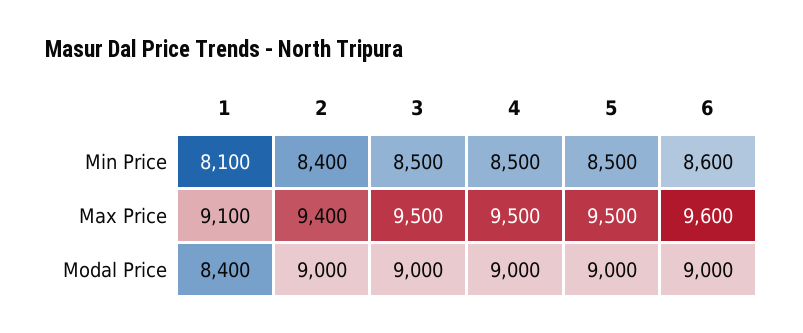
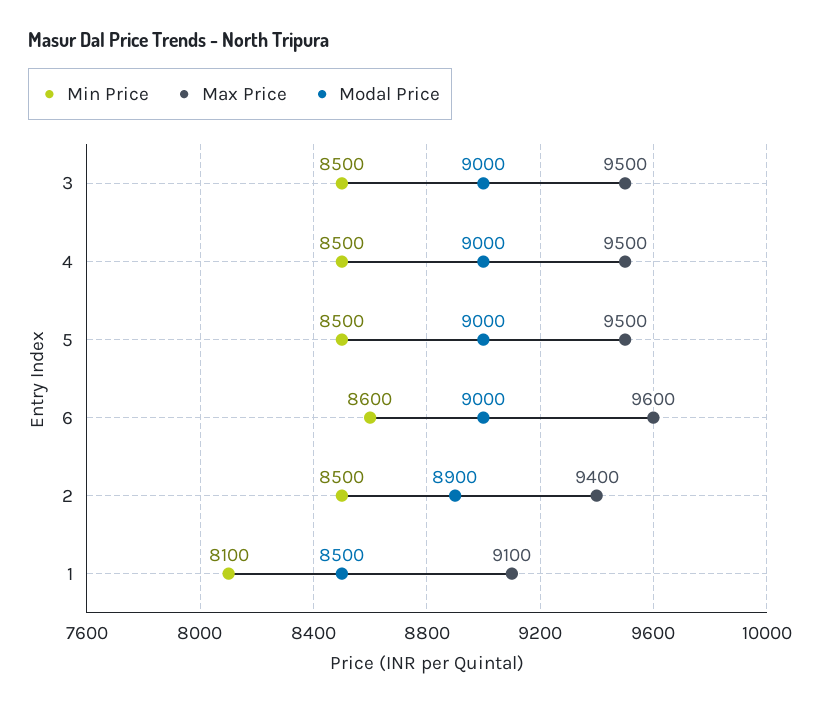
  {
    "Min Price": {
      "1": 8100,
-     "2": 8400,
+     "2": 8500,
      "3": 8500,
      "4": 8500,
      "5": 8500,
      "6": 8600
    },
    "Max Price": {
      "1": 9100,
      "2": 9400,
      "3": 9500,
      "4": 9500,
      "5": 9500,
      "6": 9600
    },
    "Modal Price": {
-     "1": 8400,
+     "1": 8500,
-     "2": 9000,
+     "2": 8900,
      "3": 9000,
      "4": 9000,
      "5": 9000,
      "6": 9000
    }
  }

